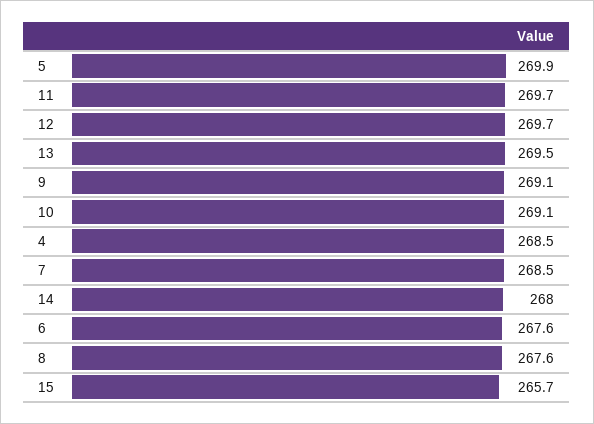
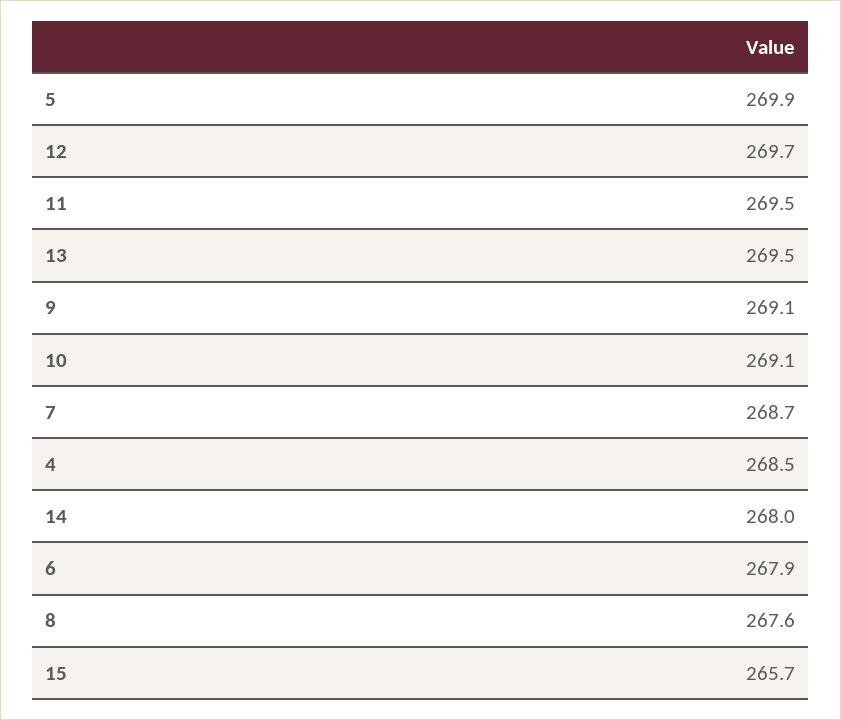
  {
    "5": 269.9,
-   "11": 269.7,
+   "11": 269.5,
    "12": 269.7,
    "13": 269.5,
    "9": 269.1,
    "10": 269.1,
    "4": 268.5,
-   "7": 268.5,
+   "7": 268.7,
    "14": 268,
-   "6": 267.6,
+   "6": 267.9,
    "8": 267.6,
    "15": 265.7
  }

